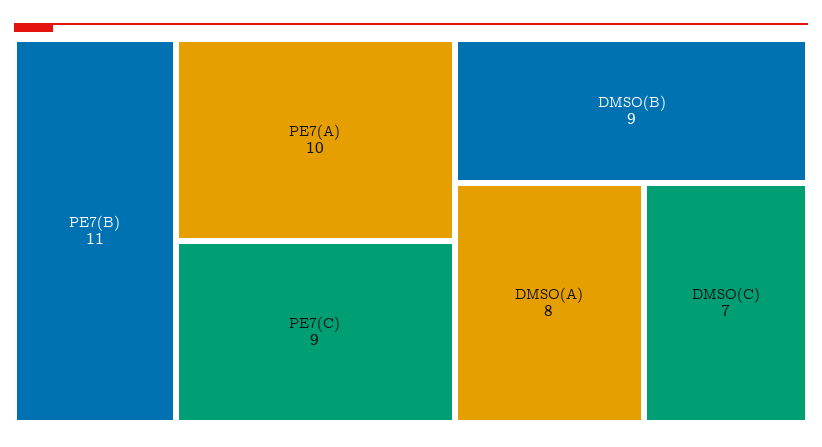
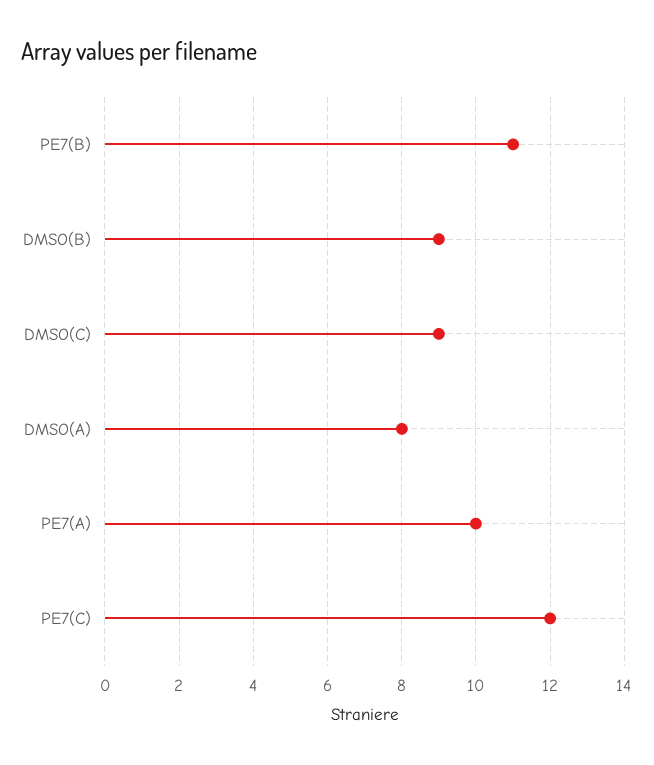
  {
    "PE7(B)": 11,
    "PE7(A)": 10,
-   "PE7(C)": 9,
+   "PE7(C)": 12,
    "DMSO(B)": 9,
    "DMSO(A)": 8,
-   "DMSO(C)": 7
+   "DMSO(C)": 9
  }

